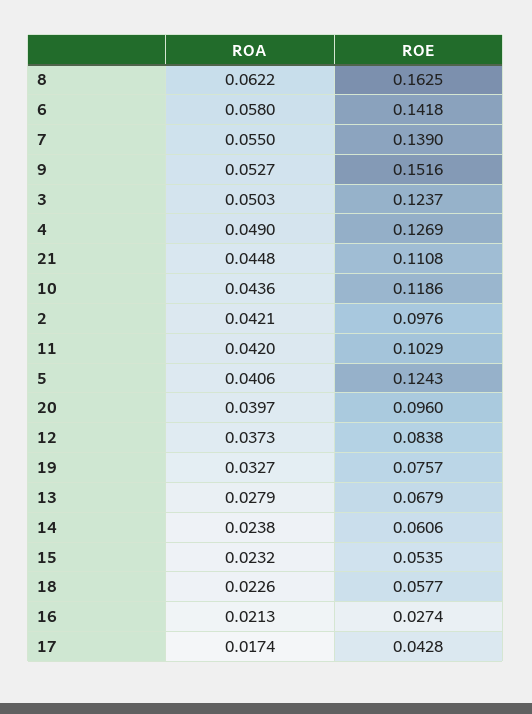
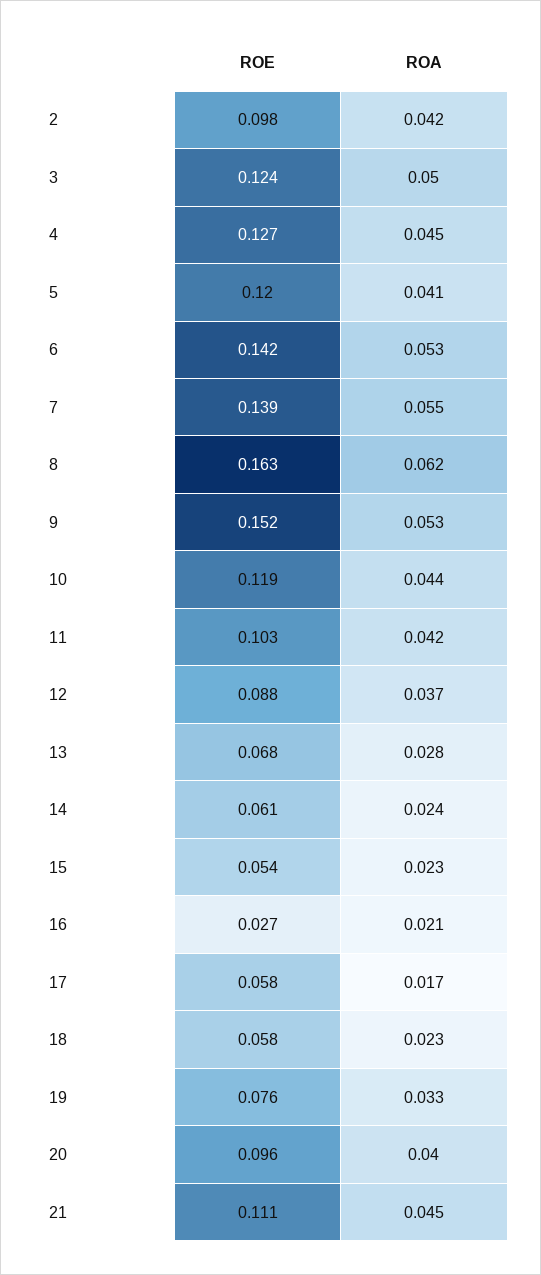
  {
    "ROA": {
      "8": 0.0622,
-     "6": 0.058,
+     "6": 0.053,
      "7": 0.055,
      "9": 0.0527,
      "3": 0.0503,
-     "4": 0.049,
+     "4": 0.045,
      "21": 0.0448,
      "10": 0.0436,
      "2": 0.0421,
      "11": 0.042,
      "5": 0.0406,
      "20": 0.0397,
      "12": 0.0373,
      "19": 0.0327,
      "13": 0.0279,
      "14": 0.0238,
      "15": 0.0232,
      "18": 0.0226,
      "16": 0.0213,
      "17": 0.0174
    },
    "ROE": {
      "8": 0.1625,
      "6": 0.1418,
      "7": 0.139,
      "9": 0.1516,
      "3": 0.1237,
      "4": 0.1269,
      "21": 0.1108,
      "10": 0.1186,
      "2": 0.0976,
      "11": 0.1029,
-     "5": 0.1243,
+     "5": 0.12,
      "20": 0.096,
-     "12": 0.0838,
+     "12": 0.088,
      "19": 0.0757,
      "13": 0.0679,
      "14": 0.0606,
      "15": 0.0535,
      "18": 0.0577,
      "16": 0.0274,
-     "17": 0.0428
+     "17": 0.058
    }
  }

